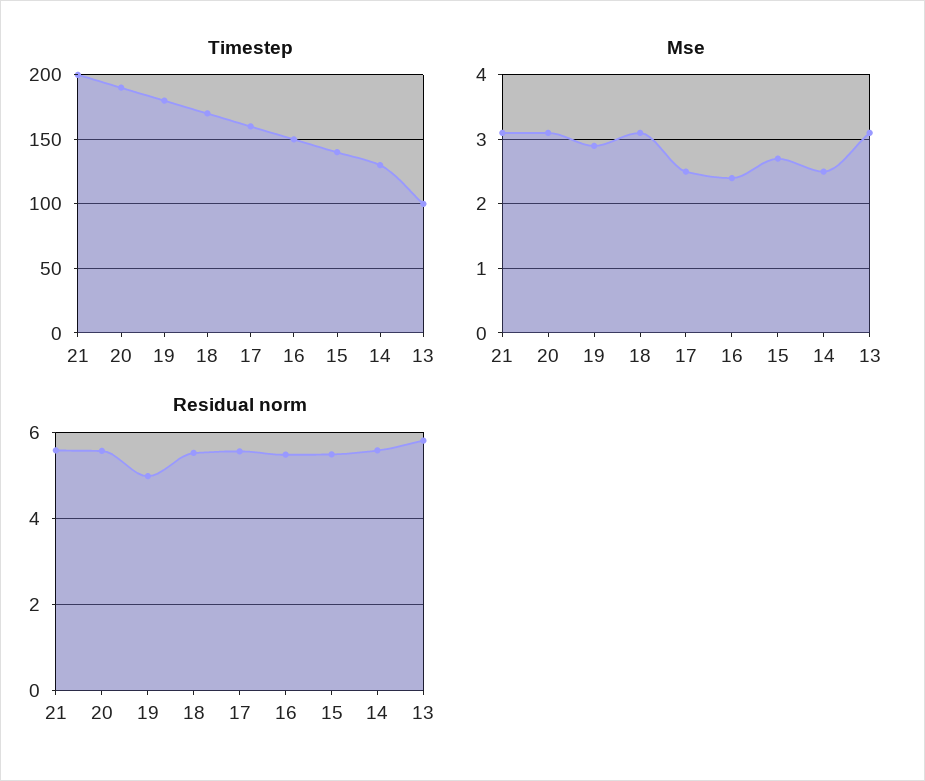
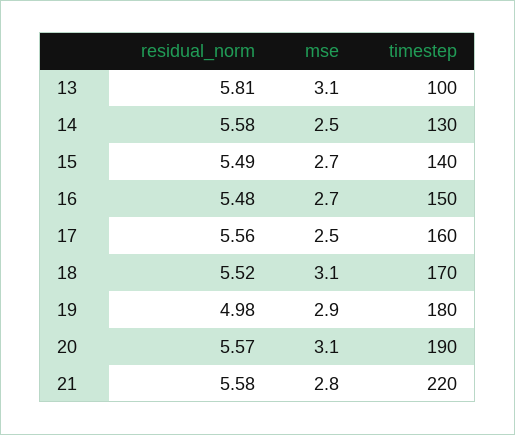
  {
    "Timestep": {
-     "21": 200,
+     "21": 220,
      "20": 190,
      "19": 180,
      "18": 170,
      "17": 160,
      "16": 150,
      "15": 140,
      "14": 130,
      "13": 100
    },
    "Mse": {
-     "21": 3.1,
+     "21": 2.8,
      "20": 3.1,
      "19": 2.9,
      "18": 3.1,
      "17": 2.5,
-     "16": 2.4,
+     "16": 2.7,
      "15": 2.7,
      "14": 2.5,
      "13": 3.1
    },
    "Residual norm": {
      "21": 5.58,
      "20": 5.57,
      "19": 4.98,
      "18": 5.52,
      "17": 5.56,
      "16": 5.48,
      "15": 5.49,
      "14": 5.58,
      "13": 5.81
    }
  }

